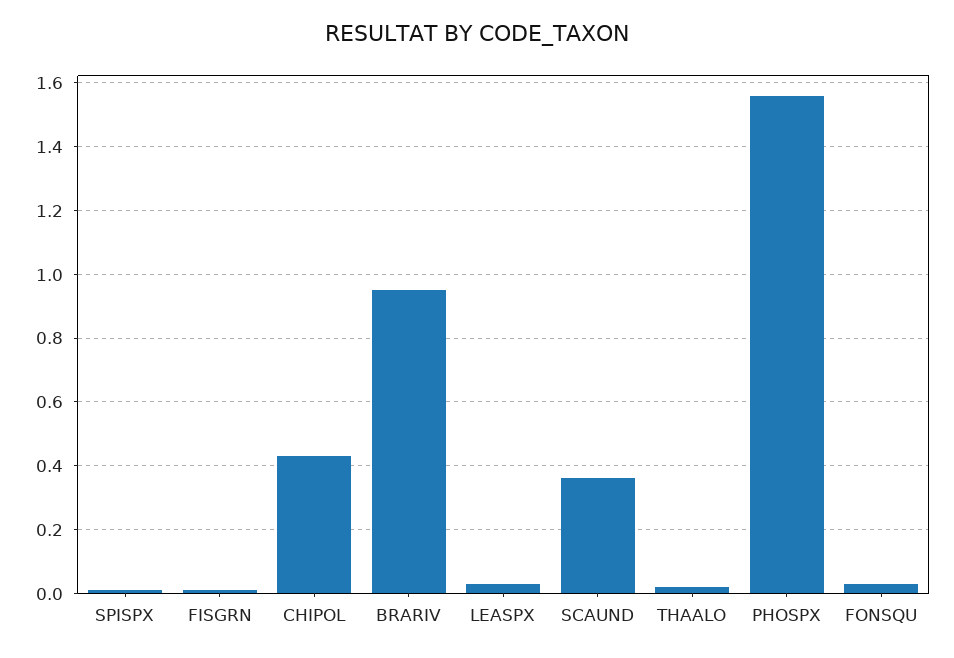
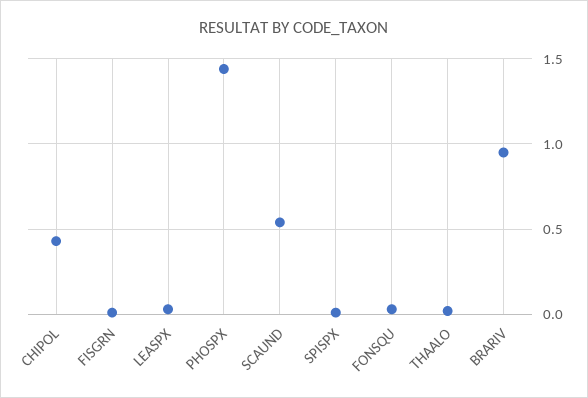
  {
    "SPISPX": 0,
    "FISGRN": 0,
    "CHIPOL": 0.45,
    "BRARIV": 0.95,
    "LEASPX": 0.05,
-   "SCAUND": 0.35,
+   "SCAUND": 0.55,
    "THAALO": 0,
-   "PHOSPX": 1.55,
+   "PHOSPX": 1.45,
    "FONSQU": 0.05
  }

